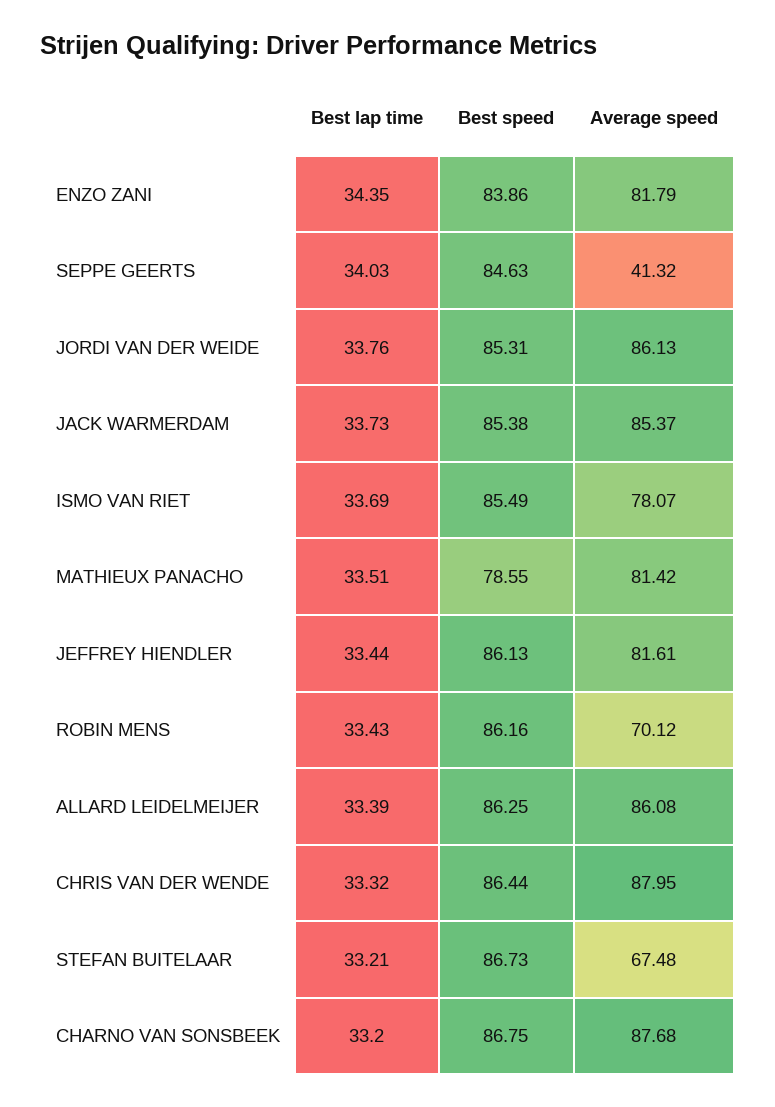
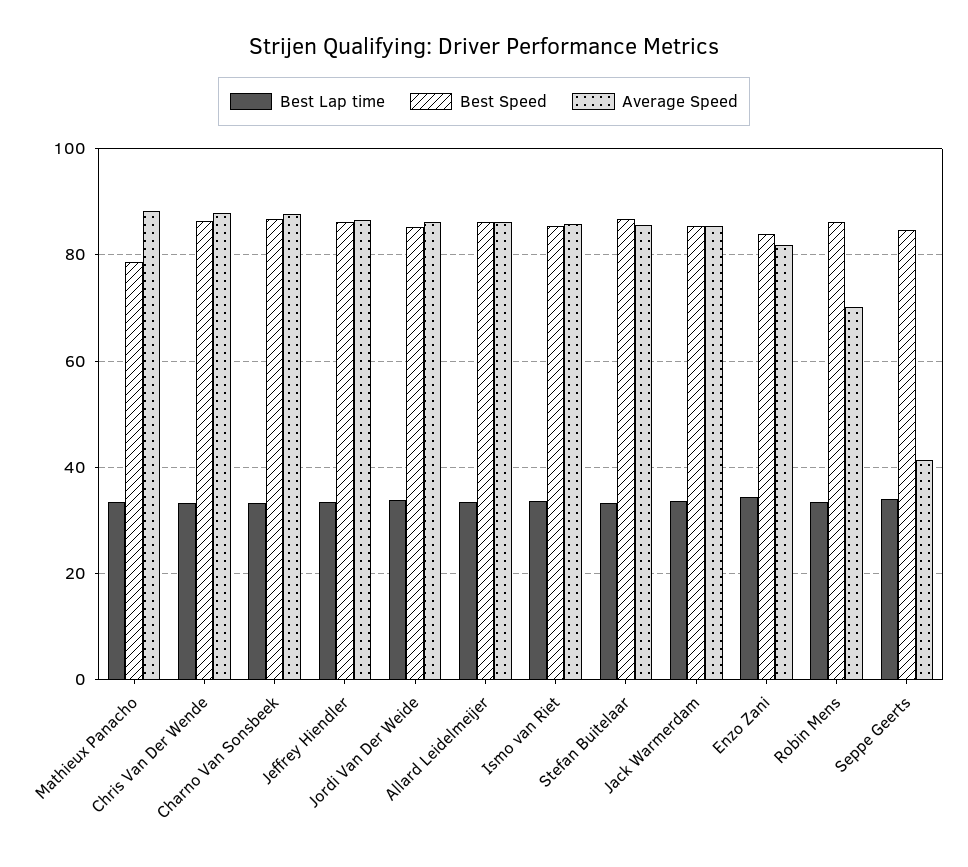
  {
    "Best lap time": {
      "ENZO ZANI": 34.35,
      "SEPPE GEERTS": 34.03,
      "JORDI VAN DER WEIDE": 33.76,
      "JACK WARMERDAM": 33.73,
      "ISMO VAN RIET": 33.69,
      "MATHIEUX PANACHO": 33.51,
      "JEFFREY HIENDLER": 33.44,
      "ROBIN MENS": 33.43,
      "ALLARD LEIDELMEIJER": 33.39,
      "CHRIS VAN DER WENDE": 33.32,
      "STEFAN BUITELAAR": 33.21,
      "CHARNO VAN SONSBEEK": 33.2
    },
    "Best speed": {
      "ENZO ZANI": 83.86,
      "SEPPE GEERTS": 84.63,
      "JORDI VAN DER WEIDE": 85.31,
      "JACK WARMERDAM": 85.38,
      "ISMO VAN RIET": 85.49,
      "MATHIEUX PANACHO": 78.55,
      "JEFFREY HIENDLER": 86.13,
      "ROBIN MENS": 86.16,
      "ALLARD LEIDELMEIJER": 86.25,
      "CHRIS VAN DER WENDE": 86.44,
      "STEFAN BUITELAAR": 86.73,
      "CHARNO VAN SONSBEEK": 86.75
    },
    "Average speed": {
      "ENZO ZANI": 81.79,
      "SEPPE GEERTS": 41.32,
      "JORDI VAN DER WEIDE": 86.13,
      "JACK WARMERDAM": 85.37,
-     "ISMO VAN RIET": 78.07,
+     "ISMO VAN RIET": 86,
-     "MATHIEUX PANACHO": 81.42,
+     "MATHIEUX PANACHO": 88,
-     "JEFFREY HIENDLER": 81.61,
+     "JEFFREY HIENDLER": 86,
      "ROBIN MENS": 70.12,
      "ALLARD LEIDELMEIJER": 86.08,
      "CHRIS VAN DER WENDE": 87.95,
-     "STEFAN BUITELAAR": 67.48,
+     "STEFAN BUITELAAR": 86,
      "CHARNO VAN SONSBEEK": 87.68
    }
  }

